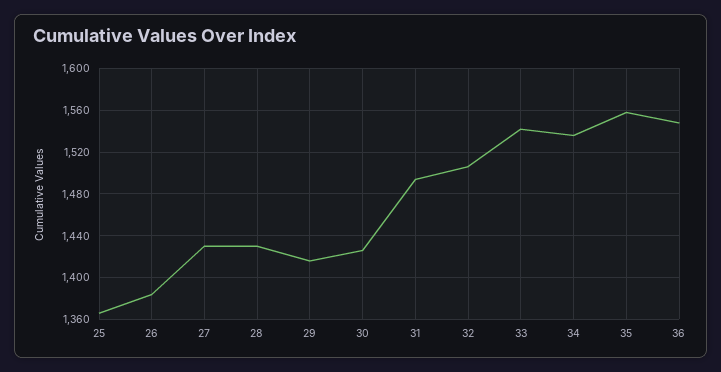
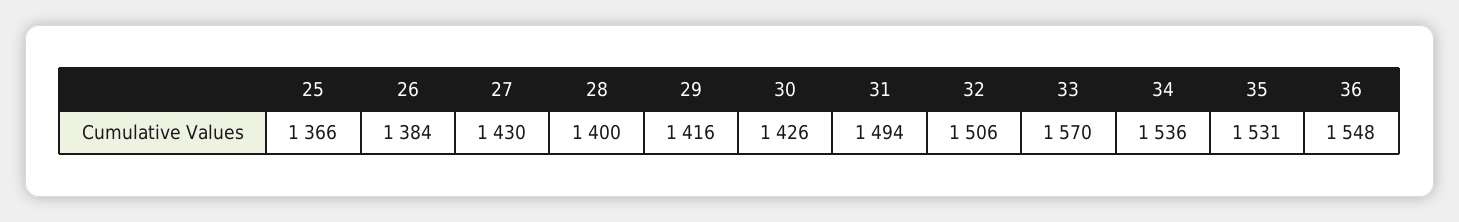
  {
    "25": 1366,
    "26": 1384,
    "27": 1430,
-   "28": 1430,
+   "28": 1400,
    "29": 1416,
    "30": 1426,
    "31": 1494,
    "32": 1506,
-   "33": 1540,
+   "33": 1570,
    "34": 1536,
-   "35": 1560,
+   "35": 1531,
    "36": 1548
  }

